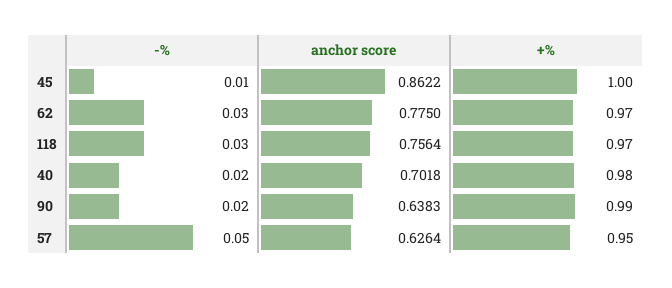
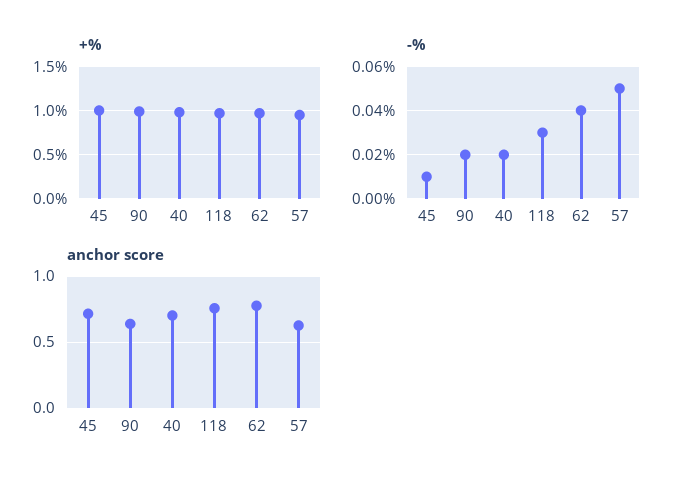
  {
    "-%": {
      "45": 0.01,
-     "62": 0.03,
+     "62": 0.04,
      "118": 0.03,
      "40": 0.02,
      "90": 0.02,
      "57": 0.05
    },
    "anchor score": {
-     "45": 0.8622,
+     "45": 0.7,
      "62": 0.775,
      "118": 0.7564,
      "40": 0.7018,
      "90": 0.6383,
      "57": 0.6264
    },
    "+%": {
      "45": 1,
      "62": 0.97,
      "118": 0.97,
      "40": 0.98,
      "90": 0.99,
      "57": 0.95
    }
  }

